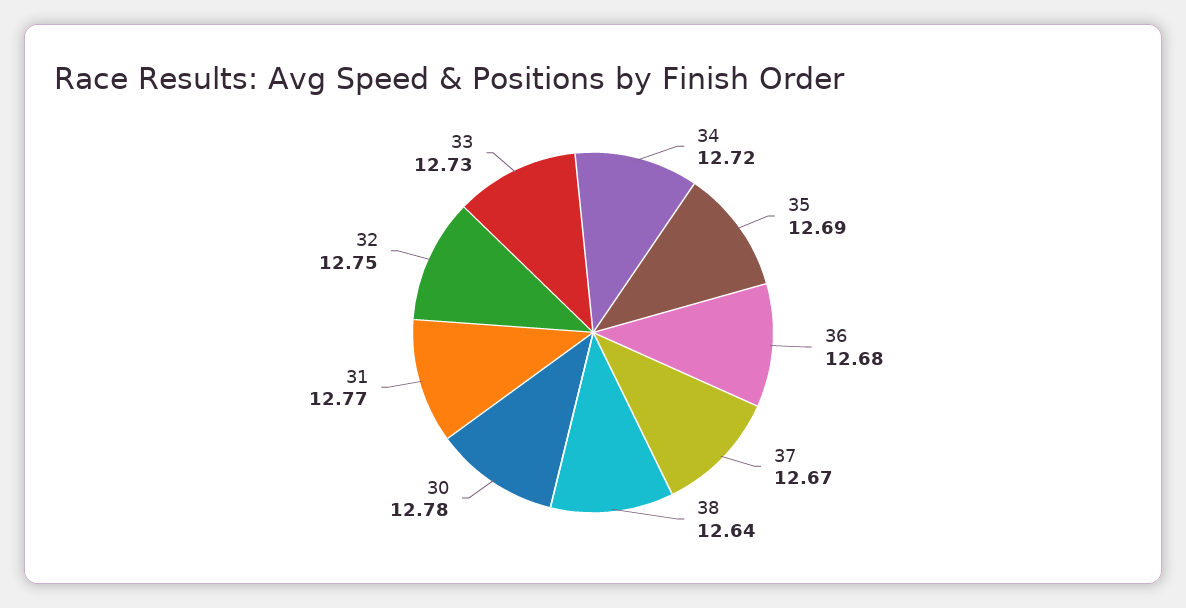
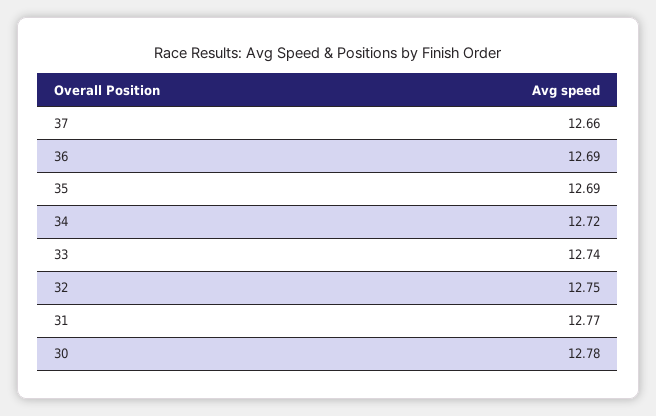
  {
    "34": 12.72,
    "35": 12.69,
-   "36": 12.68,
+   "36": 12.69,
-   "37": 12.67,
+   "37": 12.66,
-   "38": 12.64,
    "30": 12.78,
    "31": 12.77,
    "32": 12.75,
-   "33": 12.73
+   "33": 12.74
  }

